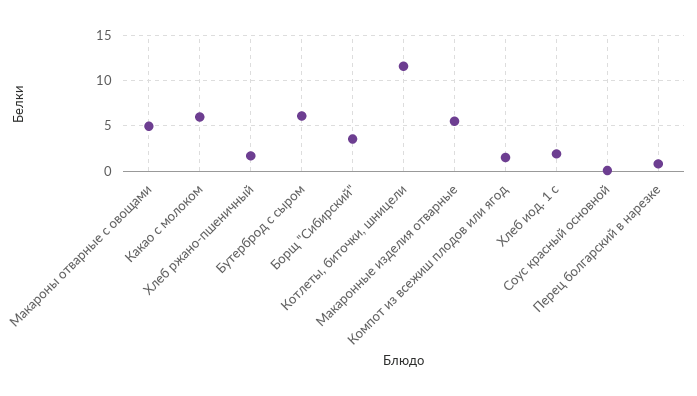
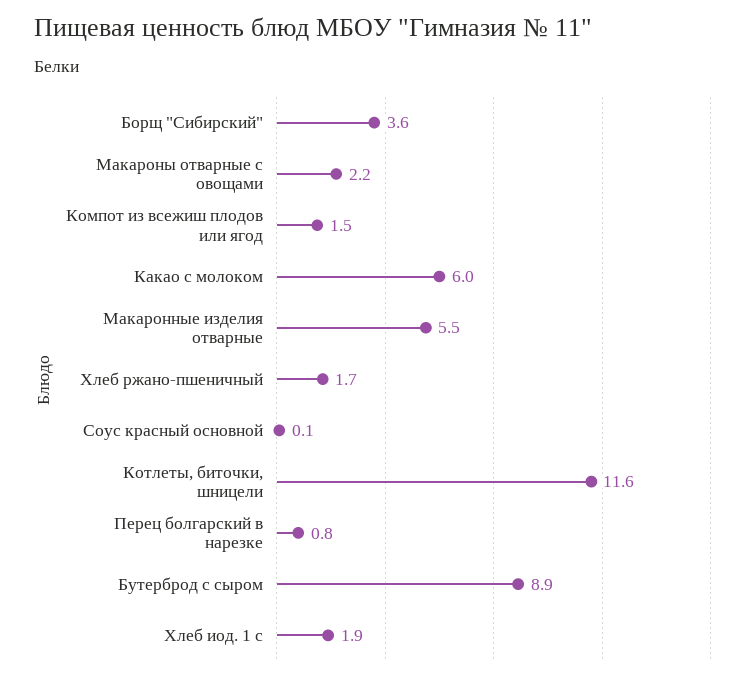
  {
-   "Макароны отварные с овощами": 5,
+   "Макароны отварные с овощами": 2.2,
    "Какао с молоком": 6,
    "Хлеб ржано-пшеничный": 1.7,
-   "Бутерброд с сыром": 6,
+   "Бутерброд с сыром": 8.9,
    "Борщ \"Сибирский\"": 3.6,
    "Котлеты, биточки, шницели": 11.6,
    "Макаронные изделия отварные": 5.5,
    "Компот из всежиш плодов или ягод": 1.5,
    "Хлеб иод. 1 с": 1.9,
    "Соус красный основной": 0.1,
    "Перец болгарский в нарезке": 0.8
  }

